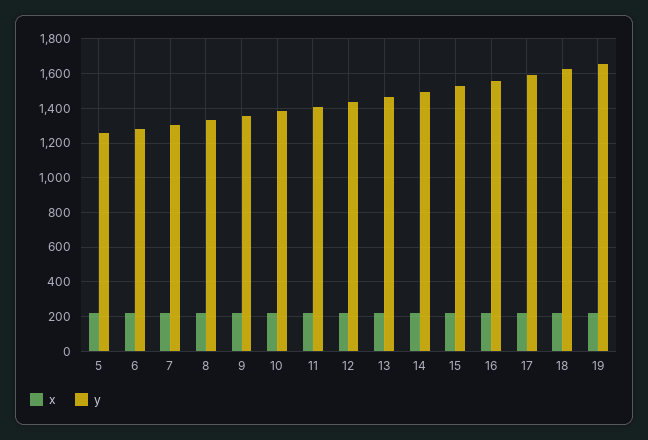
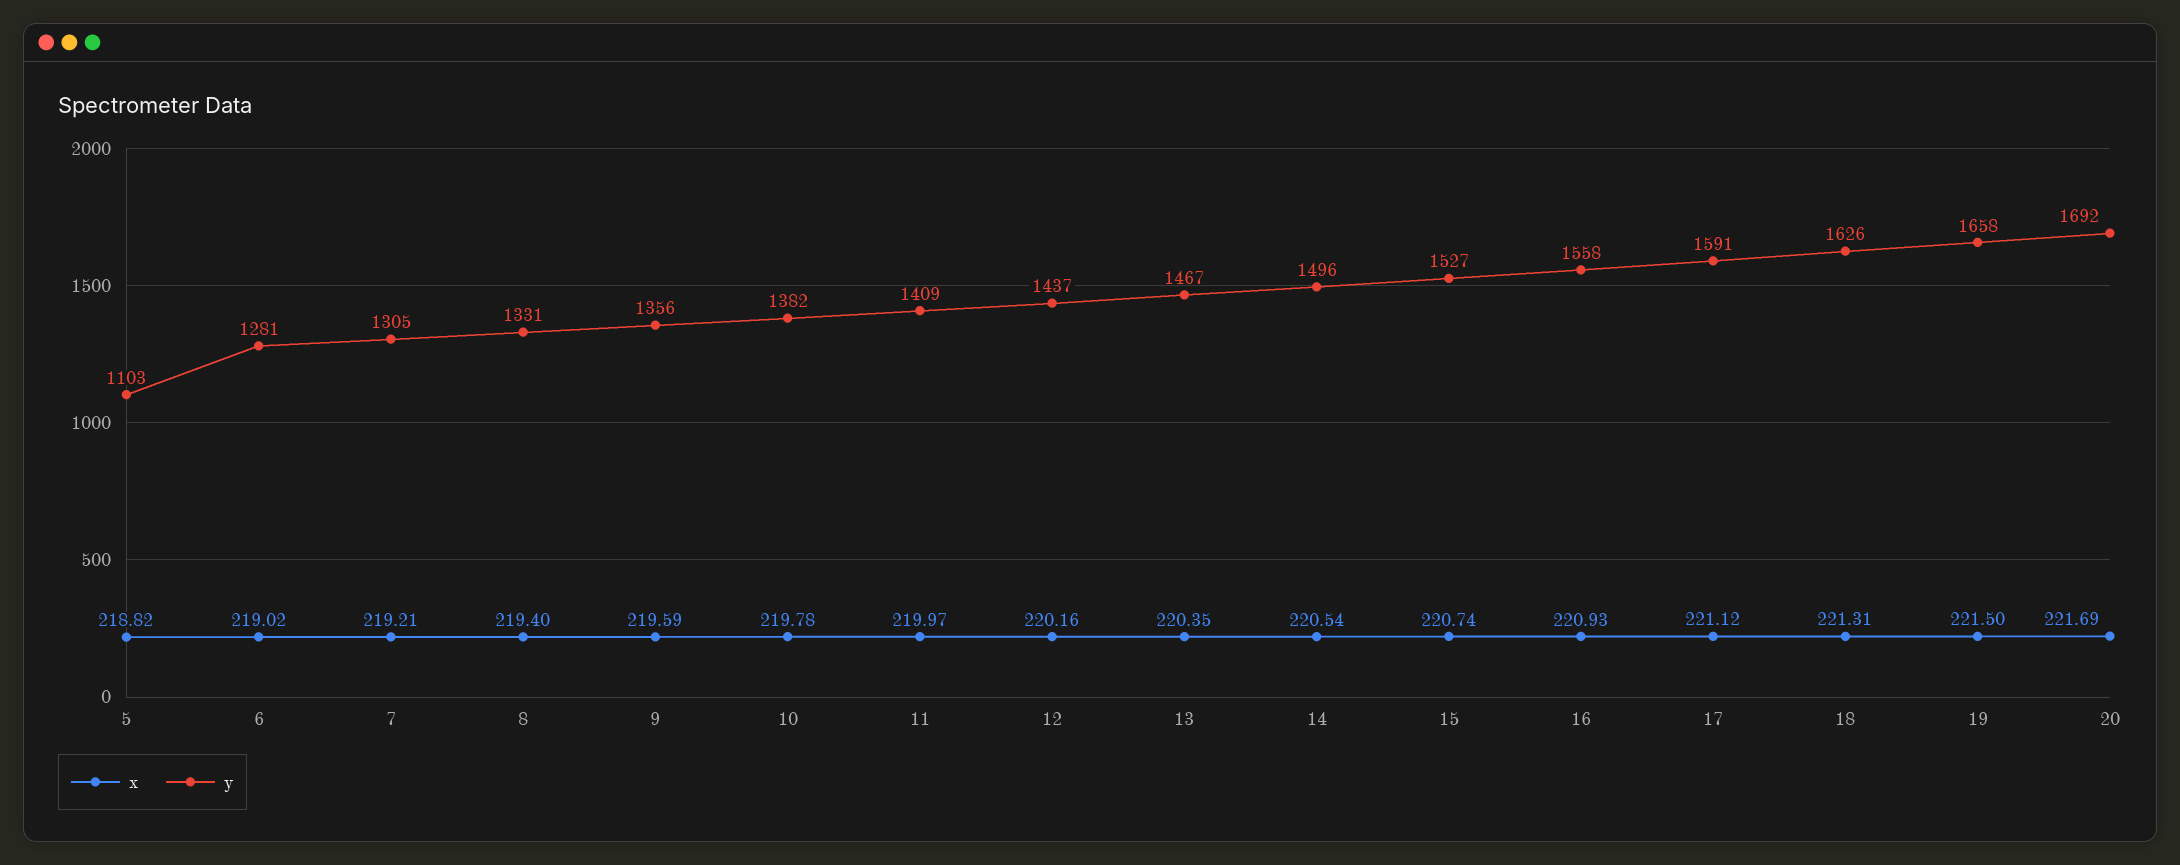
  {
    "x": {
      "5": 218.82,
      "6": 219.02,
      "7": 219.21,
      "8": 219.4,
      "9": 219.59,
      "10": 219.78,
      "11": 219.97,
      "12": 220.16,
      "13": 220.35,
      "14": 220.54,
      "15": 220.74,
      "16": 220.93,
      "17": 221.12,
      "18": 221.31,
-     "19": 221.5
+     "19": 221.5,
+     "20": 221.69
    },
    "y": {
-     "5": 1250,
+     "5": 1103,
      "6": 1281,
      "7": 1305,
      "8": 1331,
      "9": 1356,
      "10": 1382,
      "11": 1409,
      "12": 1437,
      "13": 1467,
      "14": 1496,
      "15": 1527,
      "16": 1558,
      "17": 1591,
      "18": 1626,
-     "19": 1658
+     "19": 1658,
+     "20": 1692
    }
  }

